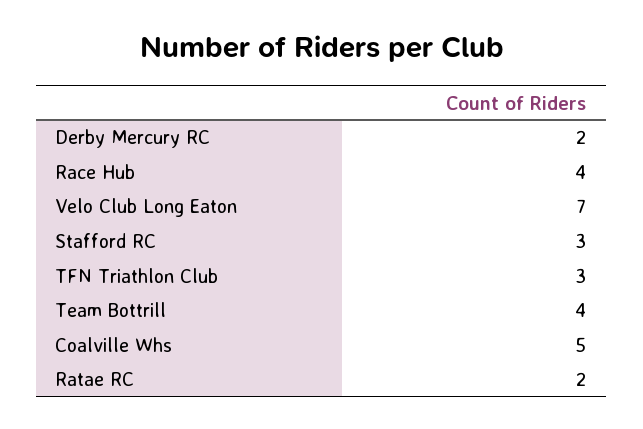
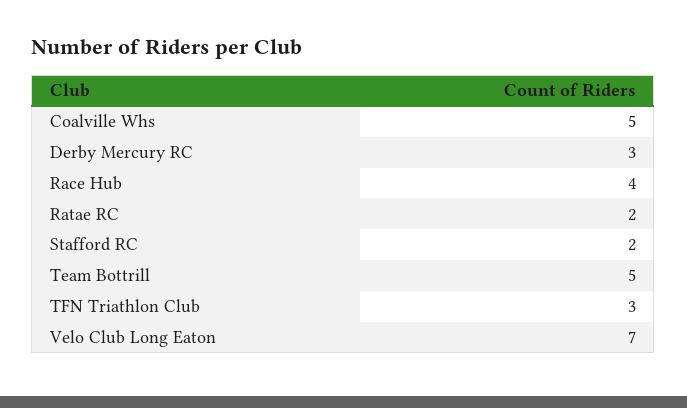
  {
-   "Derby Mercury RC": 2,
+   "Derby Mercury RC": 3,
    "Race Hub": 4,
    "Velo Club Long Eaton": 7,
-   "Stafford RC": 3,
+   "Stafford RC": 2,
    "TFN Triathlon Club": 3,
-   "Team Bottrill": 4,
+   "Team Bottrill": 5,
    "Coalville Whs": 5,
    "Ratae RC": 2
  }

